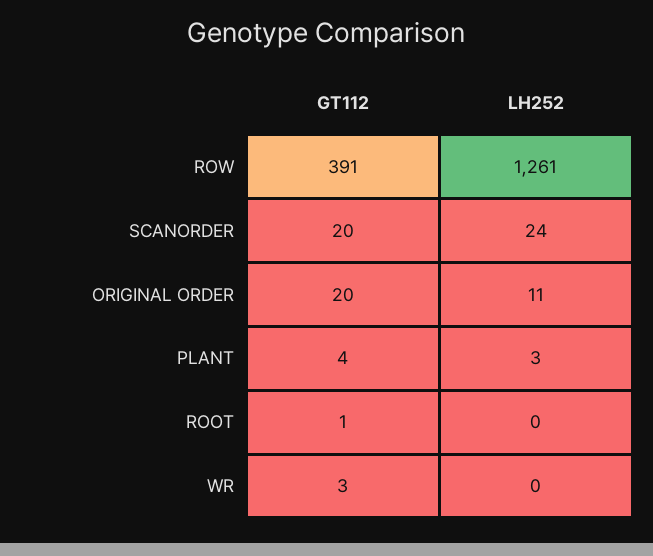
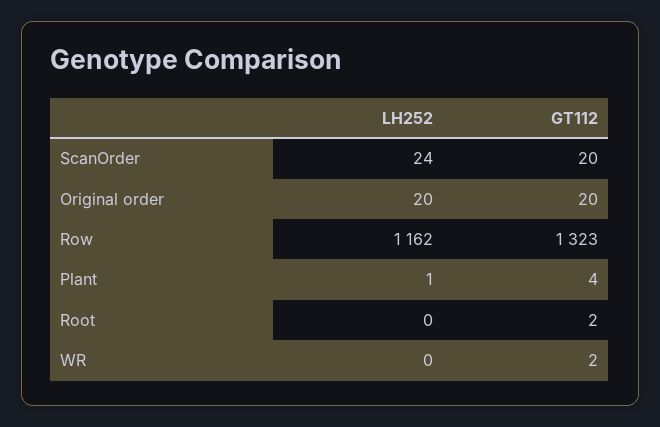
  {
    "GT112": {
-     "ROW": 391,
+     "ROW": 1323,
      "SCANORDER": 20,
      "ORIGINAL ORDER": 20,
      "PLANT": 4,
-     "ROOT": 1,
+     "ROOT": 2,
-     "WR": 3
+     "WR": 2
    },
    "LH252": {
-     "ROW": 1261,
+     "ROW": 1162,
      "SCANORDER": 24,
-     "ORIGINAL ORDER": 11,
+     "ORIGINAL ORDER": 20,
-     "PLANT": 3,
+     "PLANT": 1,
      "ROOT": 0,
      "WR": 0
    }
  }

